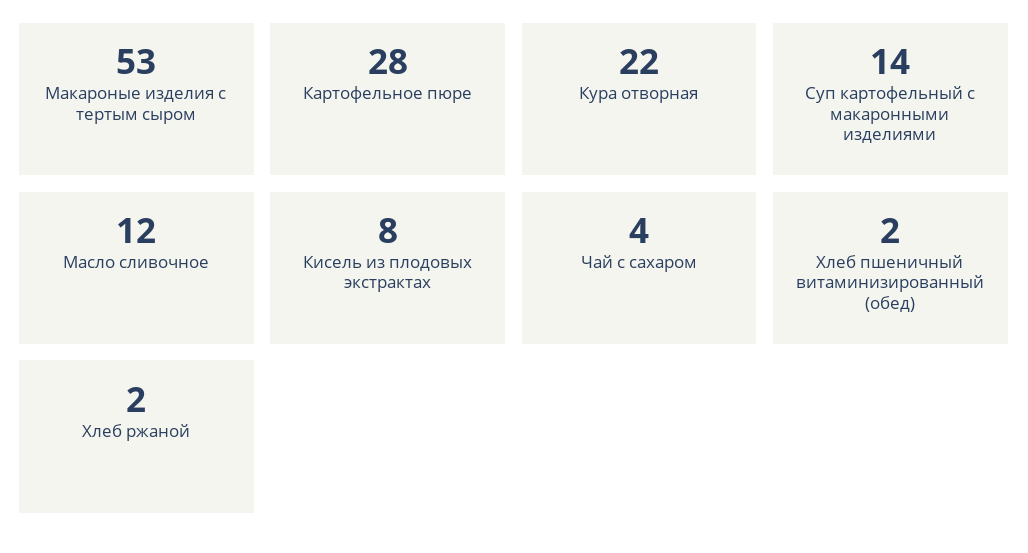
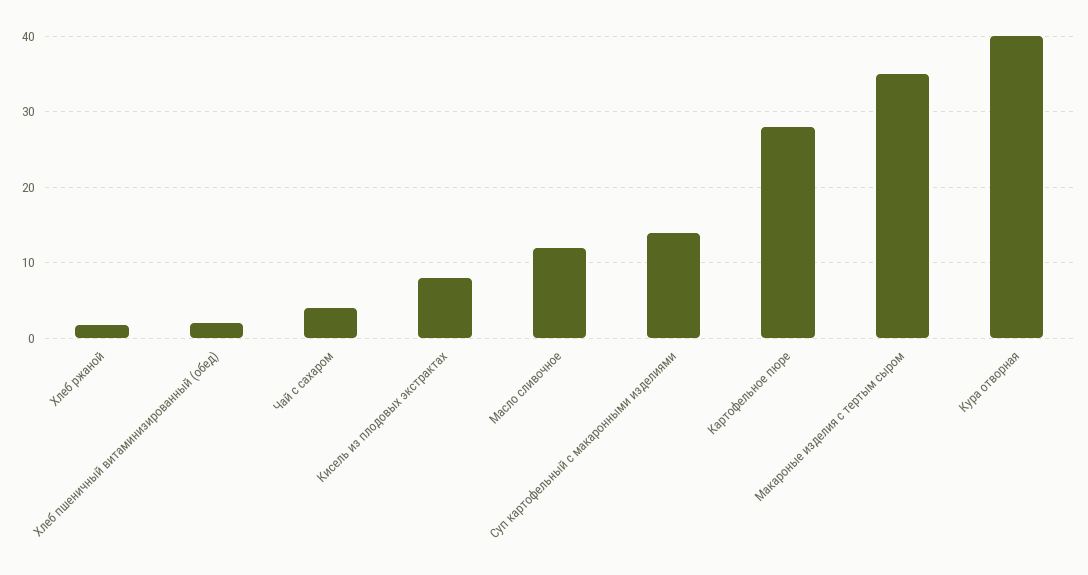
  {
-   "Макароные изделия с тертым сыром": 53,
+   "Макароные изделия с тертым сыром": 35,
    "Картофельное пюре": 28,
-   "Кура отворная": 22,
+   "Кура отворная": 40,
    "Суп картофельный с макаронными изделиями": 14,
    "Масло сливочное": 12,
    "Кисель из плодовых экстрактах": 8,
    "Чай с сахаром": 4,
    "Хлеб пшеничный витаминизированный (обед)": 2,
    "Хлеб ржаной": 2
  }

